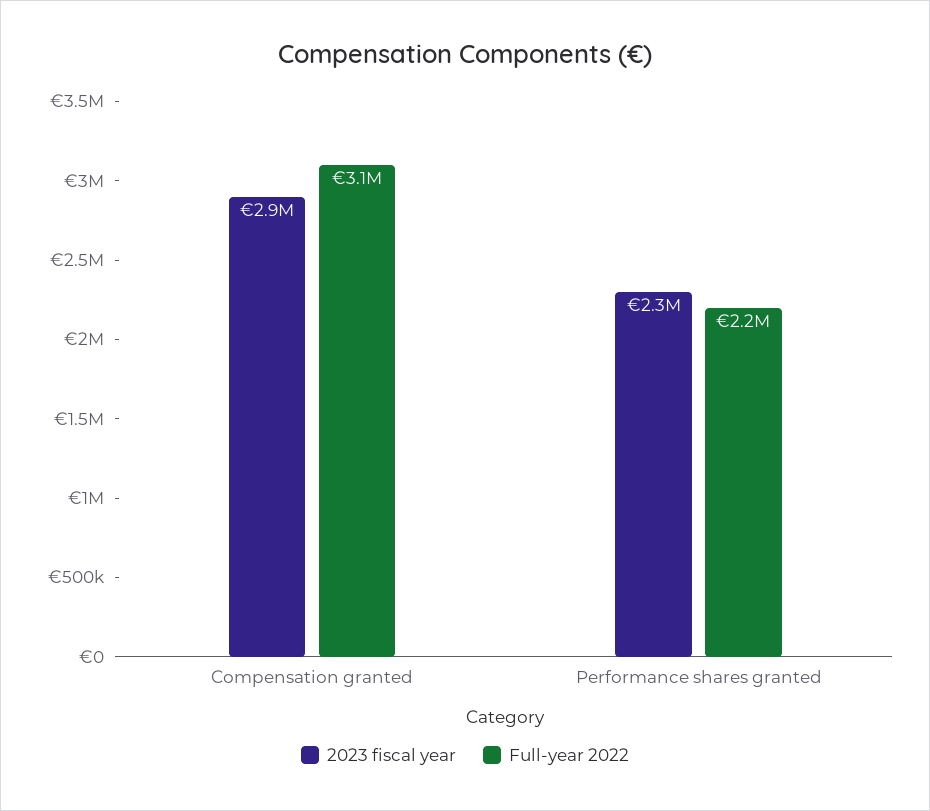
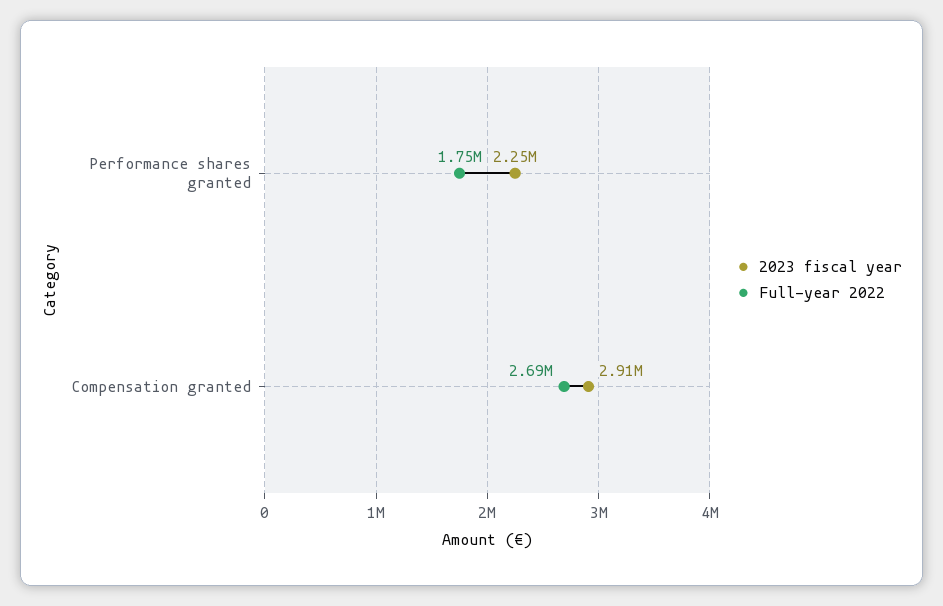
  {
    "2023 fiscal year": {
      "Compensation granted": 2910000,
      "Performance shares granted": 2250000
    },
    "Full-year 2022": {
-     "Compensation granted": 3100000,
+     "Compensation granted": 2690000,
-     "Performance shares granted": 2200000
+     "Performance shares granted": 1750000
    }
  }

